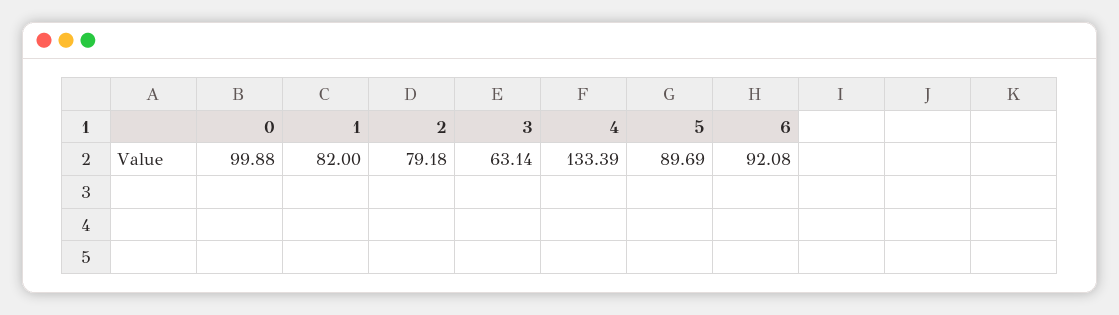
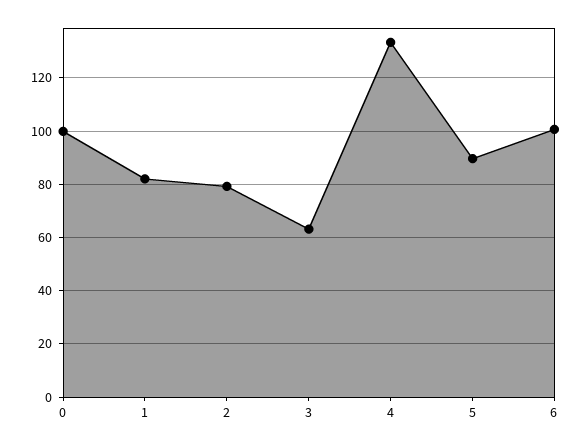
  {
    "0": 99.88,
    "1": 82,
    "2": 79.18,
    "3": 63.14,
    "4": 133.39,
    "5": 89.69,
-   "6": 92.08
+   "6": 100
  }

